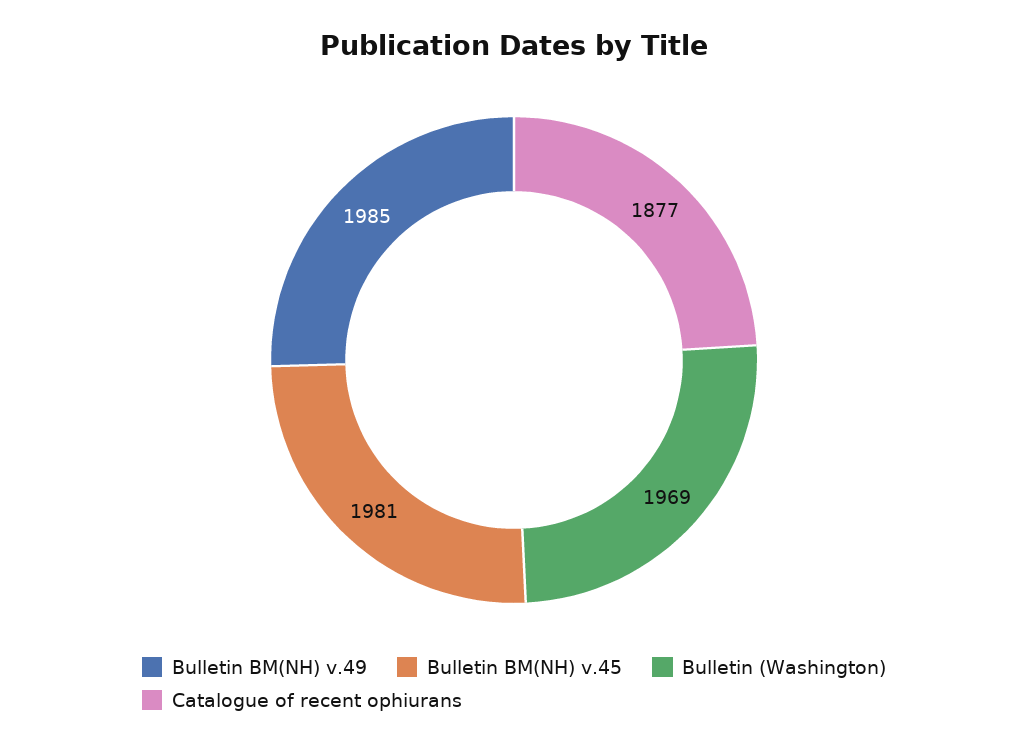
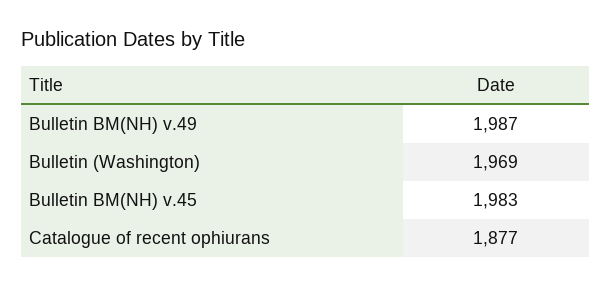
  {
-   "Bulletin BM(NH) v.49": 1985,
+   "Bulletin BM(NH) v.49": 1987,
-   "Bulletin BM(NH) v.45": 1981,
+   "Bulletin BM(NH) v.45": 1983,
    "Bulletin (Washington)": 1969,
    "Catalogue of recent ophiurans": 1877
  }

